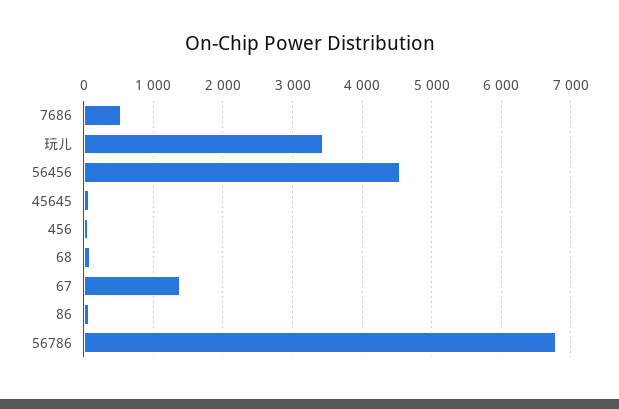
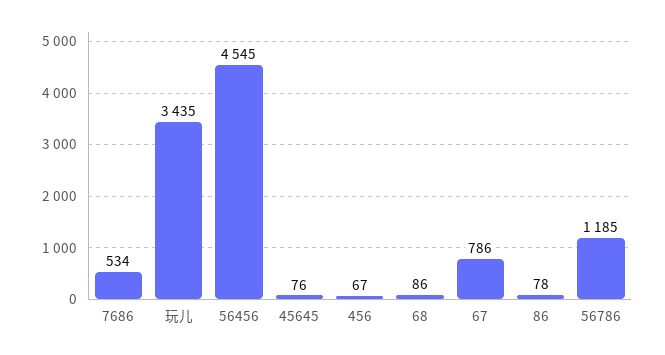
  {
    "7686": 534,
    "玩儿": 3435,
    "56456": 4545,
    "45645": 76,
    "456": 67,
    "68": 86,
-   "67": 1400,
+   "67": 786,
    "86": 78,
-   "56786": 6800
+   "56786": 1185
  }

